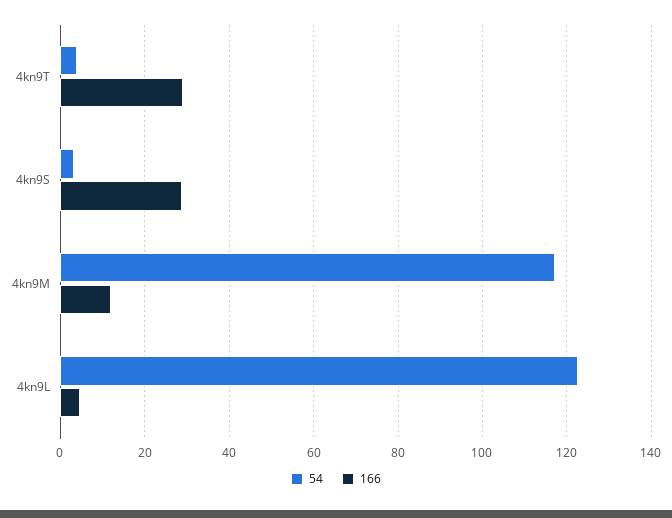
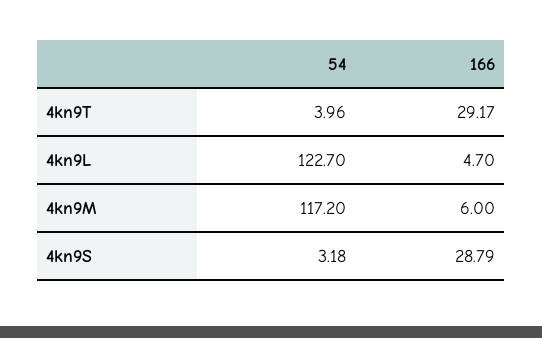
  {
    "54": {
      "4kn9T": 3.96,
      "4kn9S": 3.18,
      "4kn9M": 117.2,
      "4kn9L": 122.7
    },
    "166": {
      "4kn9T": 29.17,
      "4kn9S": 28.79,
-     "4kn9M": 12,
+     "4kn9M": 6,
      "4kn9L": 4.7
    }
  }

